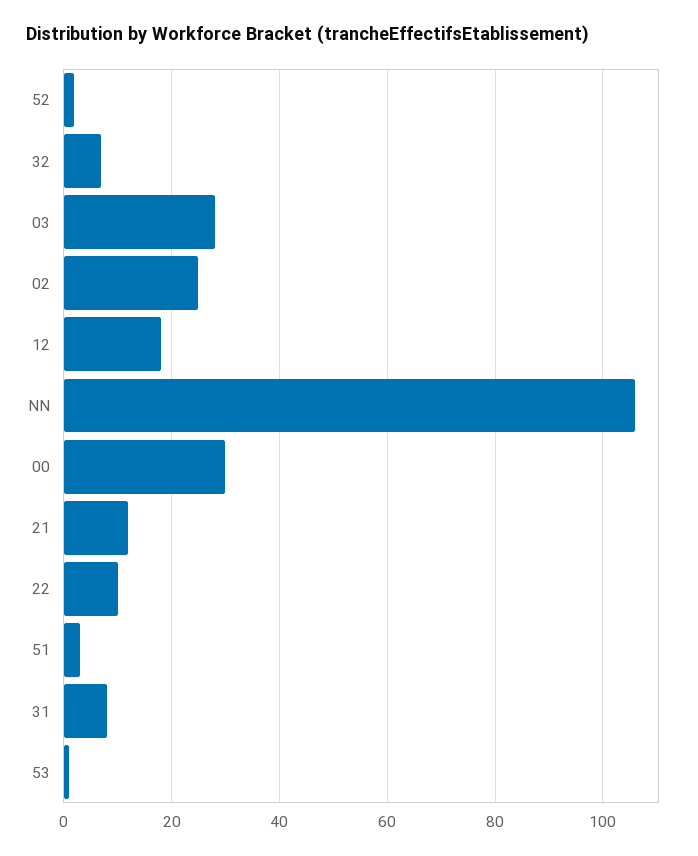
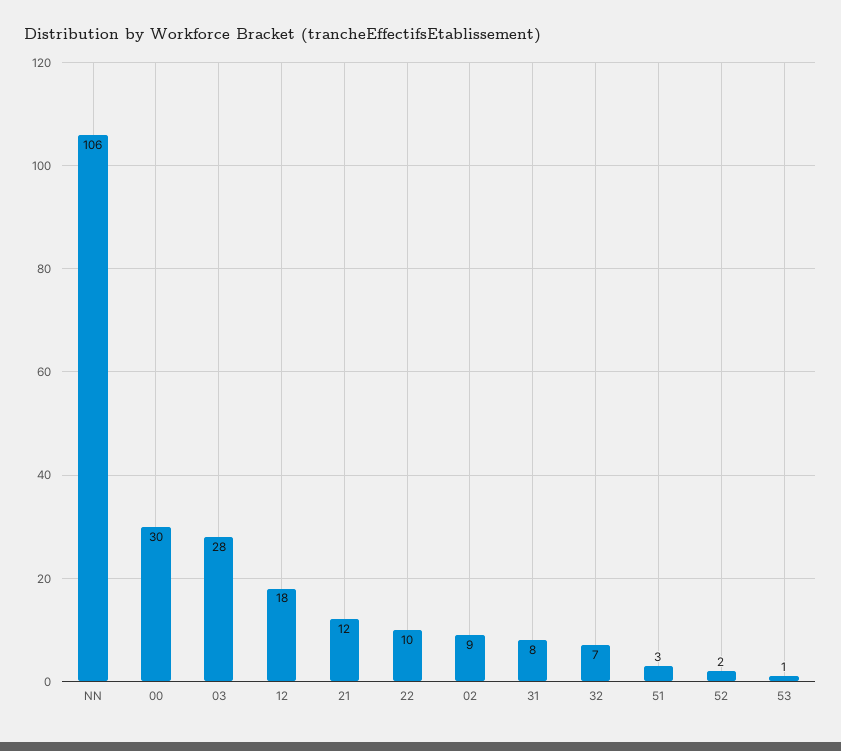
  {
    "52": 2,
    "32": 7,
    "03": 28,
-   "02": 25,
+   "02": 9,
    "12": 18,
    "NN": 106,
    "00": 30,
    "21": 12,
    "22": 10,
    "51": 3,
    "31": 8,
    "53": 1
  }

